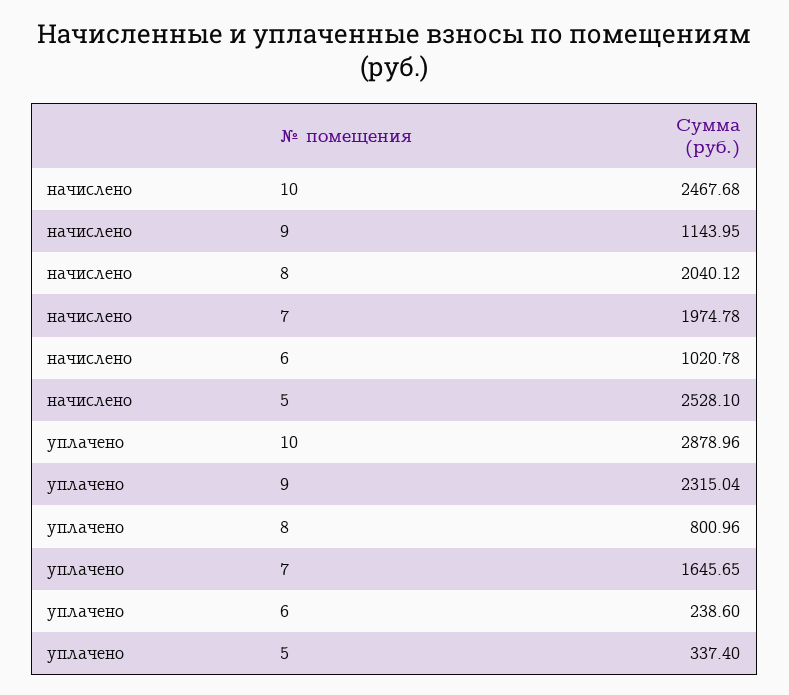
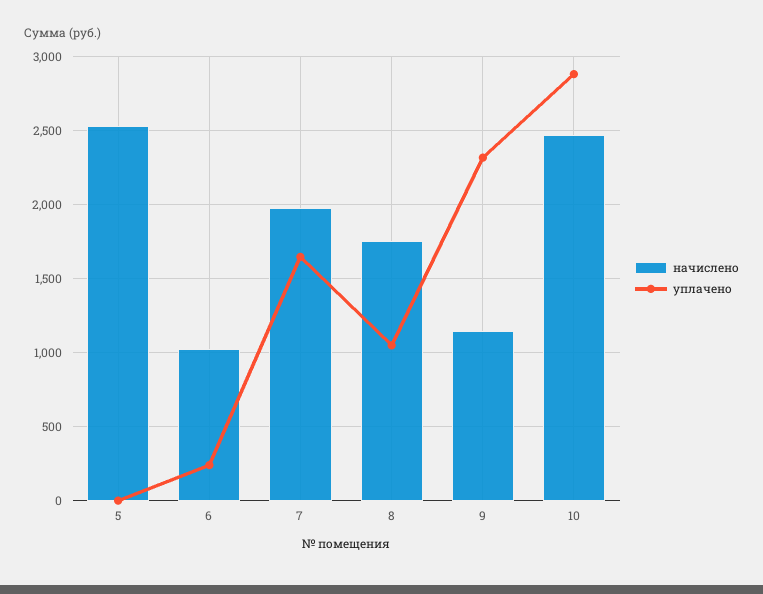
  {
    "начислено": {
      "10": 2467.68,
      "9": 1143.95,
-     "8": 2040.12,
+     "8": 1750,
      "7": 1974.78,
      "6": 1020.78,
      "5": 2528.1
    },
    "уплачено": {
      "10": 2878.96,
      "9": 2315.04,
-     "8": 800.96,
+     "8": 1050,
      "7": 1645.65,
      "6": 238.6,
-     "5": 337.4
+     "5": 0
    }
  }

